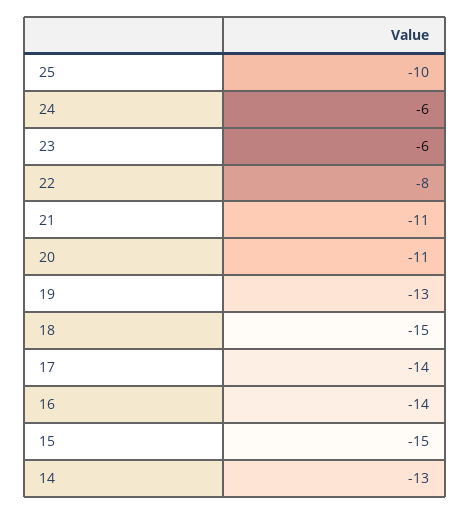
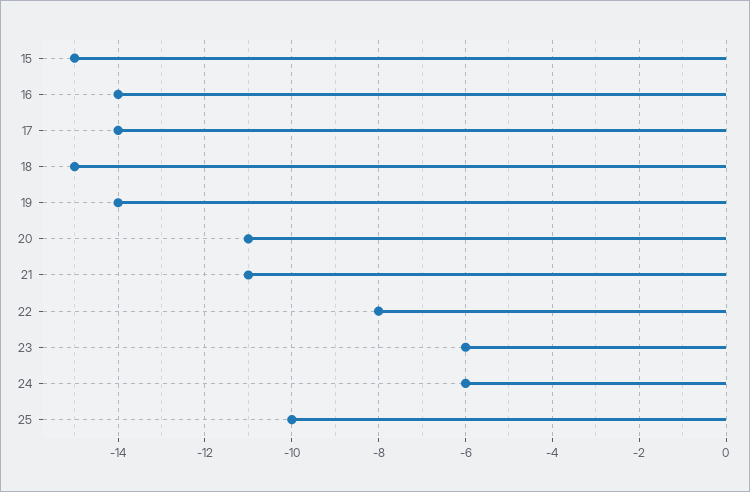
  {
    "25": -10,
    "24": -6,
    "23": -6,
    "22": -8,
    "21": -11,
    "20": -11,
-   "19": -13,
+   "19": -14,
    "18": -15,
    "17": -14,
    "16": -14,
-   "15": -15,
+   "15": -15
-   "14": -13
  }

